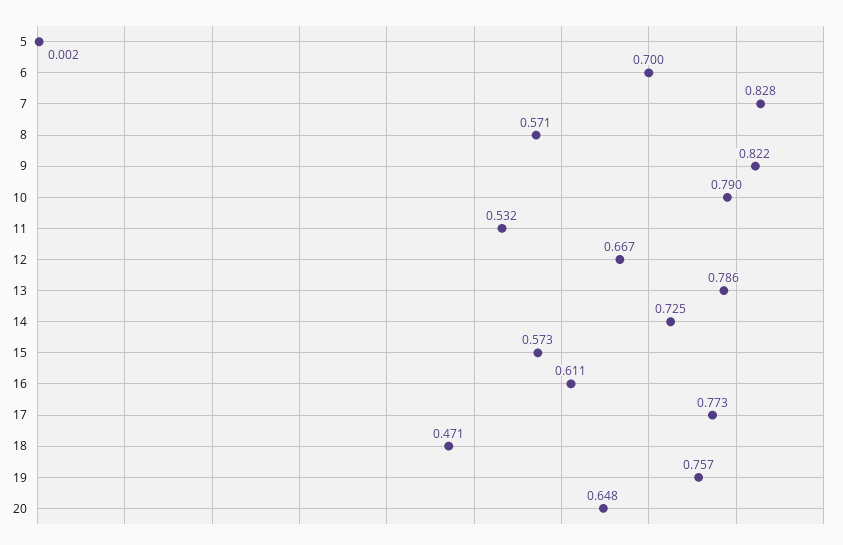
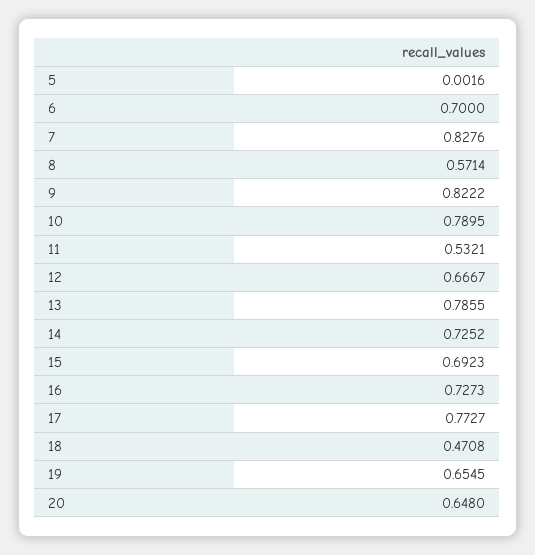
  {
    "5": 0.0016,
    "6": 0.7,
    "7": 0.8276,
    "8": 0.5714,
    "9": 0.8222,
    "10": 0.7895,
    "11": 0.5321,
    "12": 0.6667,
    "13": 0.7855,
    "14": 0.7252,
-   "15": 0.573,
+   "15": 0.6923,
-   "16": 0.611,
+   "16": 0.7273,
    "17": 0.7727,
    "18": 0.4708,
-   "19": 0.757,
+   "19": 0.6545,
    "20": 0.648
  }

